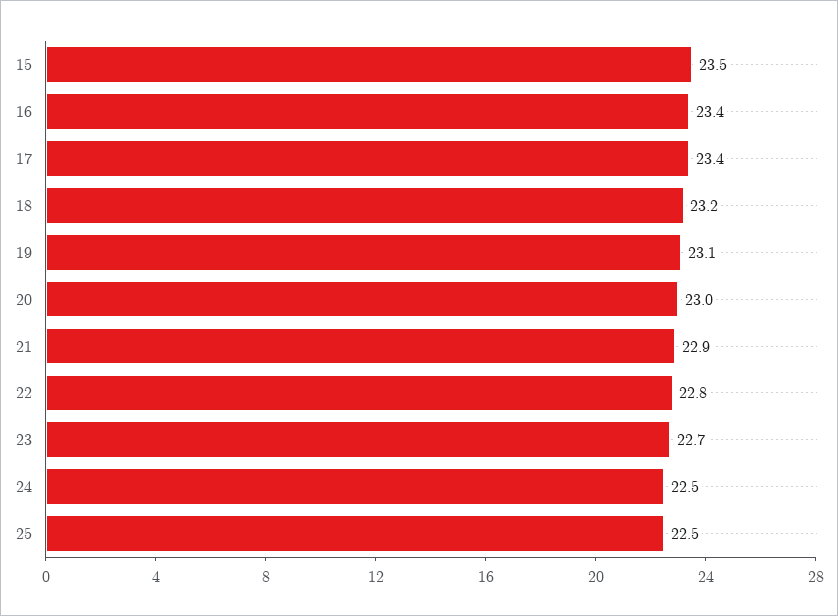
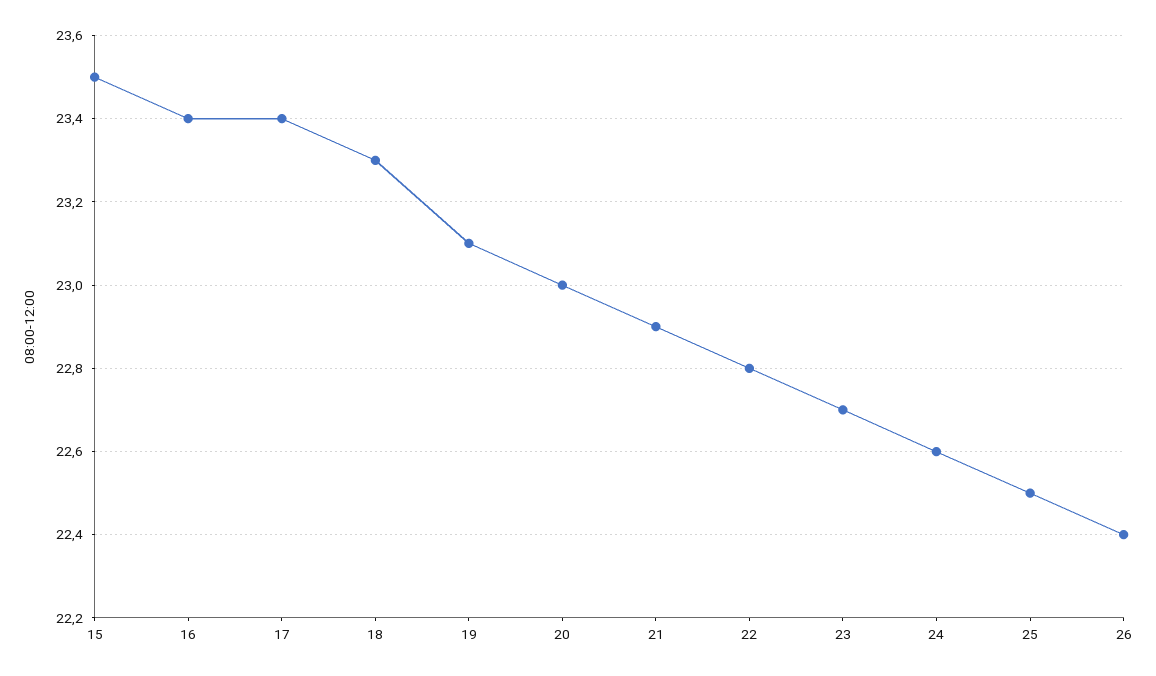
  {
    "15": 23.5,
    "16": 23.4,
    "17": 23.4,
-   "18": 23.2,
+   "18": 23.3,
    "19": 23.1,
    "20": 23,
    "21": 22.9,
    "22": 22.8,
    "23": 22.7,
-   "24": 22.5,
+   "24": 22.6,
-   "25": 22.5
+   "25": 22.5,
+   "26": 22.4
  }

